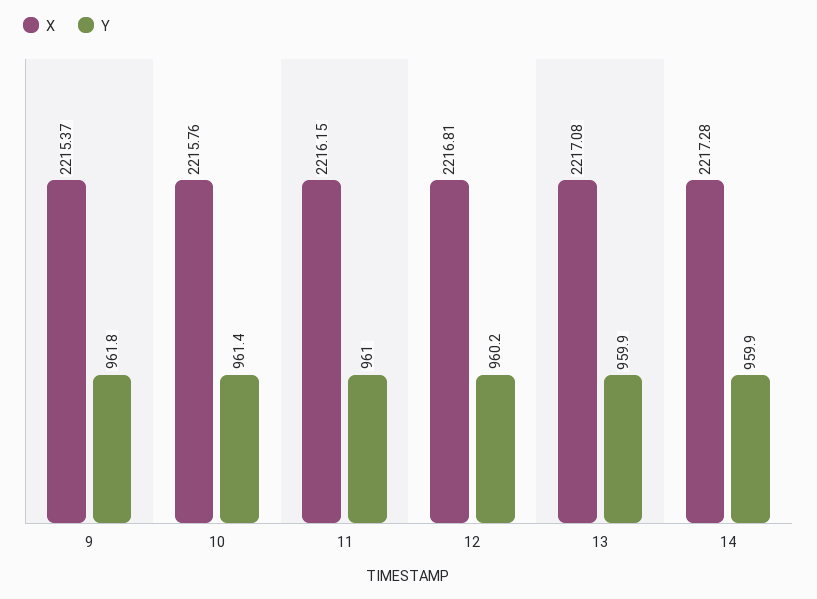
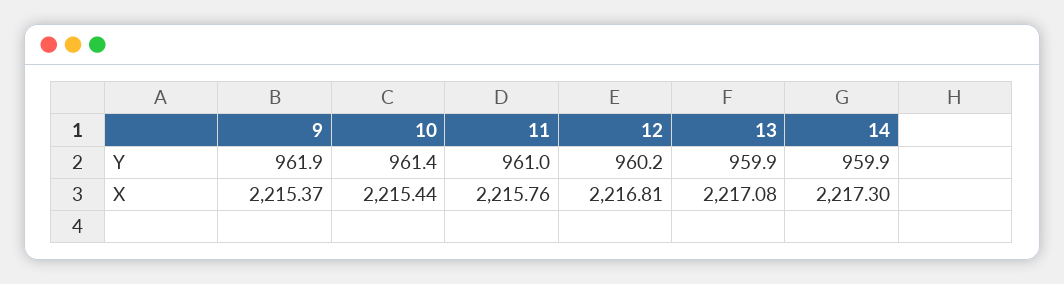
  {
    "X": {
      "9": 2215.37,
-     "10": 2215.76,
+     "10": 2215.44,
-     "11": 2216.15,
+     "11": 2215.76,
      "12": 2216.81,
      "13": 2217.08,
-     "14": 2217.28
+     "14": 2217.3
    },
    "Y": {
-     "9": 961.8,
+     "9": 961.9,
      "10": 961.4,
      "11": 961,
      "12": 960.2,
      "13": 959.9,
      "14": 959.9
    }
  }

